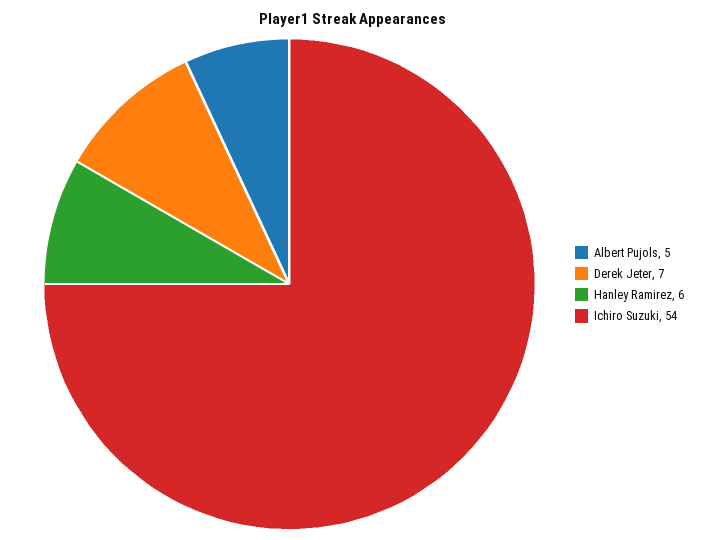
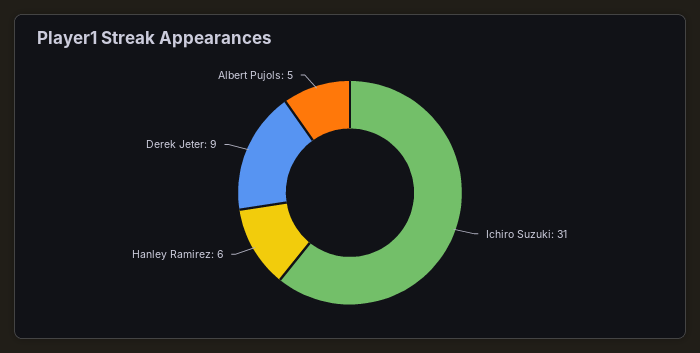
  {
    "Albert Pujols": 5,
-   "Derek Jeter": 7,
+   "Derek Jeter": 9,
    "Hanley Ramirez": 6,
-   "Ichiro Suzuki": 54
+   "Ichiro Suzuki": 31
  }

